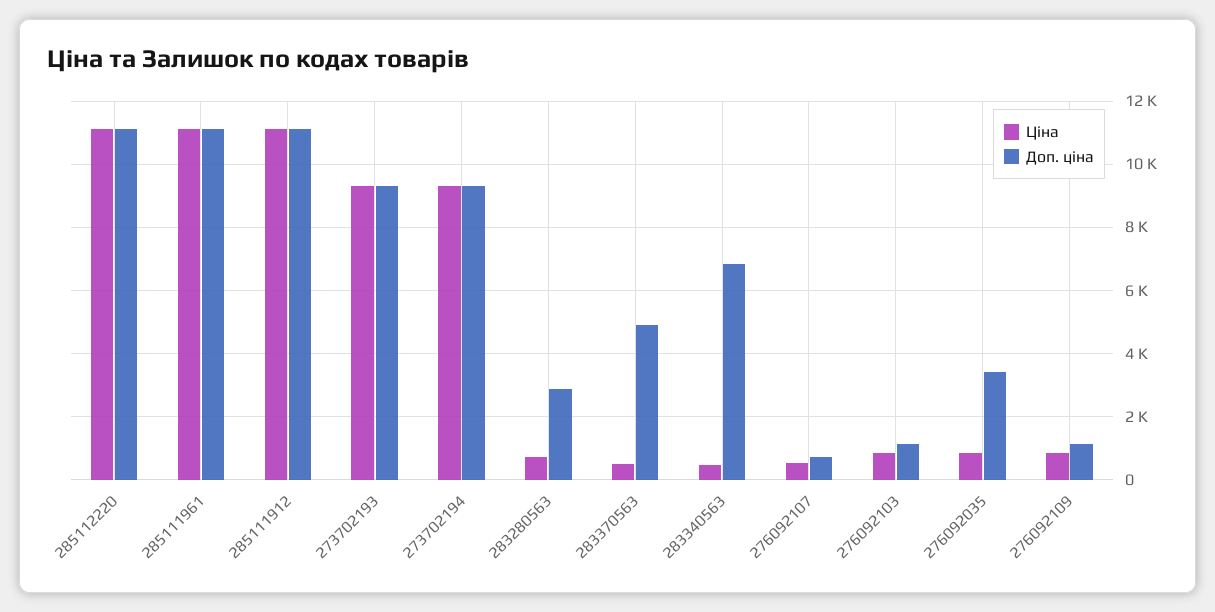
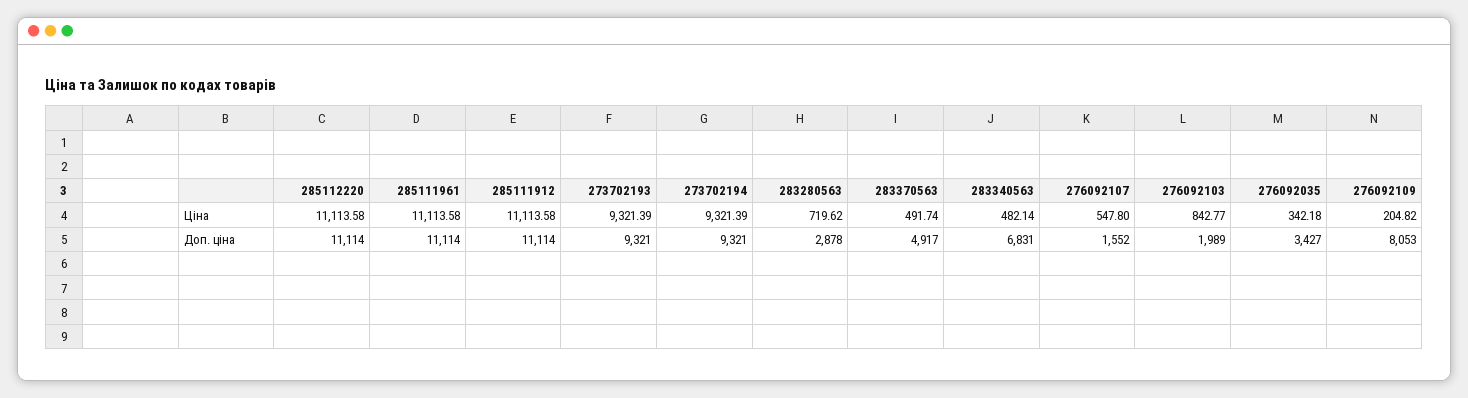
  {
    "Ціна": {
      "285112220": 11113.58,
      "285111961": 11113.58,
      "285111912": 11113.58,
      "273702193": 9321.39,
      "273702194": 9321.39,
      "283280563": 719.62,
      "283370563": 491.74,
      "283340563": 482.14,
      "276092107": 547.8,
      "276092103": 842.77,
-     "276092035": 800,
+     "276092035": 342.18,
-     "276092109": 800
+     "276092109": 204.82
    },
    "Доп. ціна": {
      "285112220": 11114,
      "285111961": 11114,
      "285111912": 11114,
      "273702193": 9321,
      "273702194": 9321,
      "283280563": 2878,
      "283370563": 4917,
      "283340563": 6831,
-     "276092107": 800,
+     "276092107": 1552,
-     "276092103": 1200,
+     "276092103": 1989,
      "276092035": 3427,
-     "276092109": 1200
+     "276092109": 8053
    }
  }

